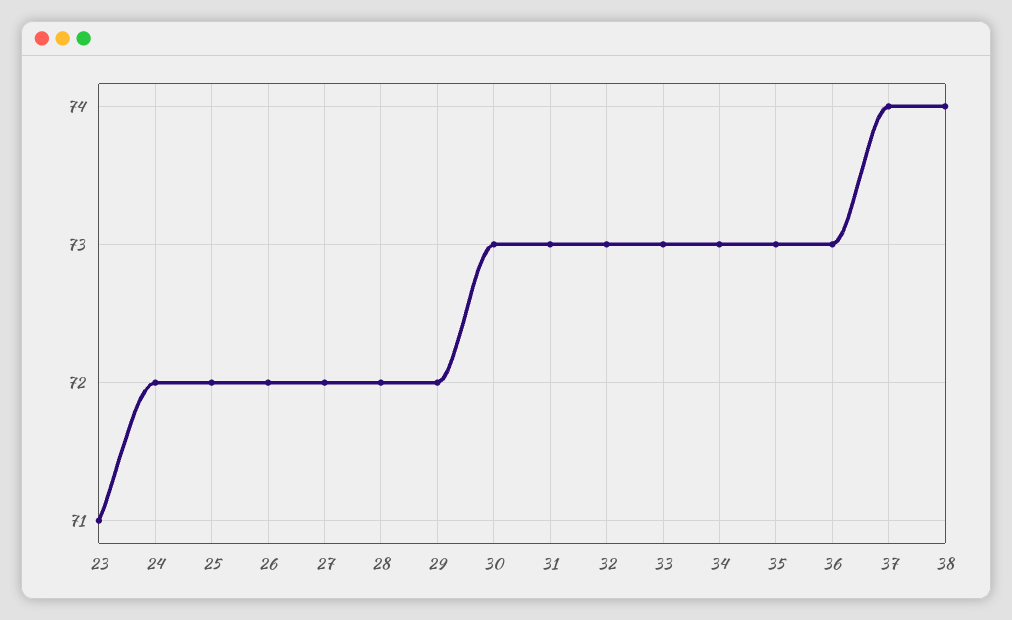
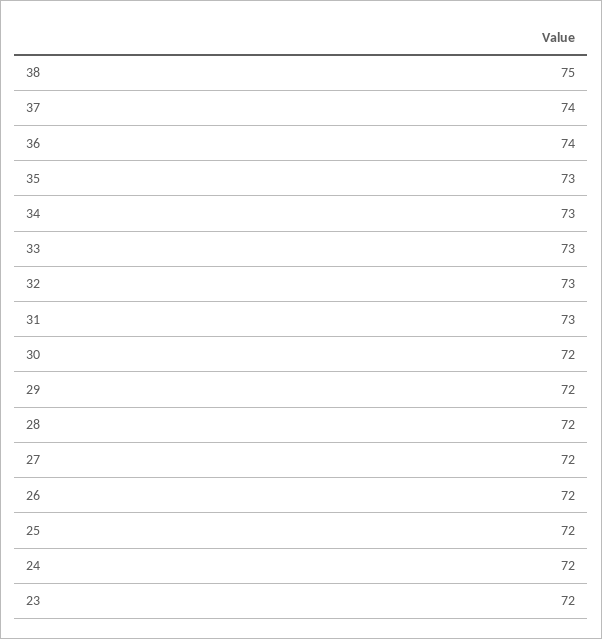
  {
-   "23": 71,
+   "23": 72,
    "24": 72,
    "25": 72,
    "26": 72,
    "27": 72,
    "28": 72,
    "29": 72,
-   "30": 73,
+   "30": 72,
    "31": 73,
    "32": 73,
    "33": 73,
    "34": 73,
    "35": 73,
-   "36": 73,
+   "36": 74,
    "37": 74,
-   "38": 74
+   "38": 75
  }

